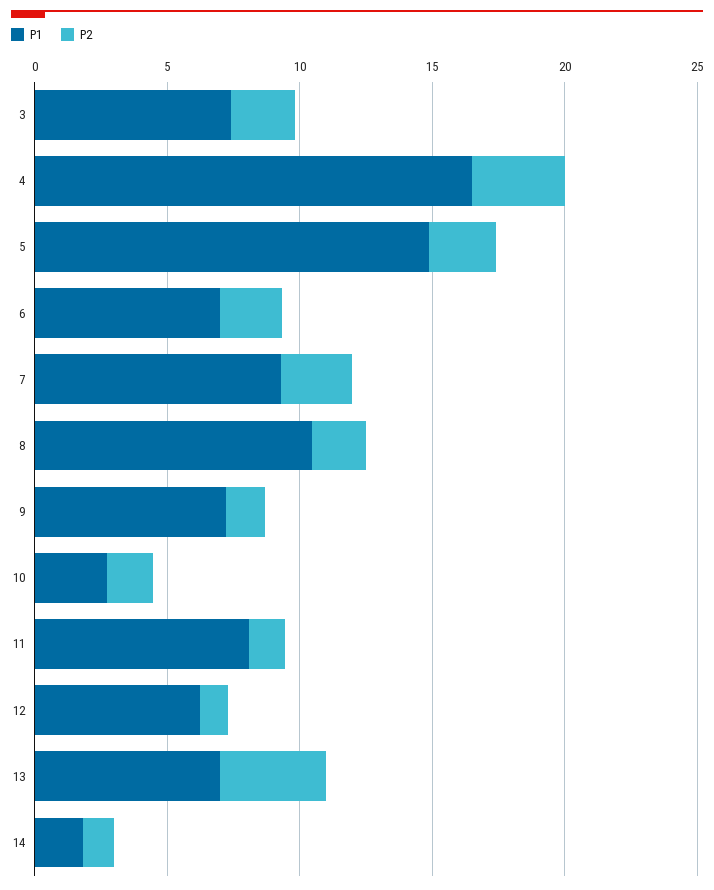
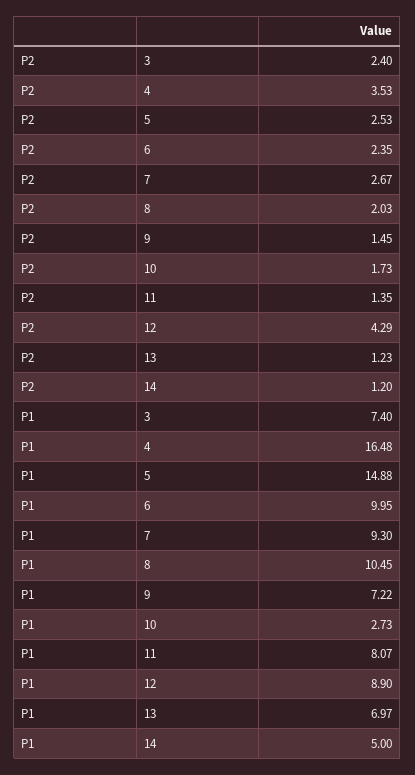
  {
    "P1": {
      "3": 7.4,
      "4": 16.48,
      "5": 14.88,
-     "6": 7,
+     "6": 9.95,
      "7": 9.3,
      "8": 10.45,
      "9": 7.22,
      "10": 2.73,
      "11": 8.07,
-     "12": 6,
+     "12": 8.9,
      "13": 6.97,
-     "14": 2
+     "14": 5
    },
    "P2": {
      "3": 2.4,
      "4": 3.53,
      "5": 2.53,
      "6": 2.35,
      "7": 2.67,
      "8": 2.03,
      "9": 1.45,
      "10": 1.73,
      "11": 1.35,
-     "12": 1,
+     "12": 4.29,
-     "13": 4,
+     "13": 1.23,
      "14": 1.2
    }
  }

